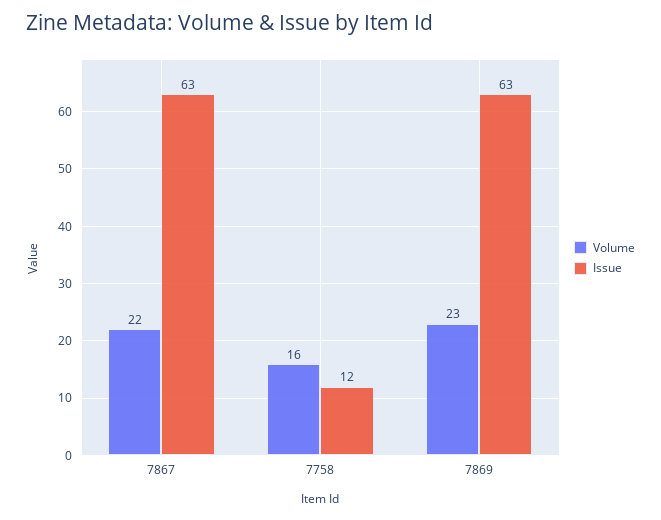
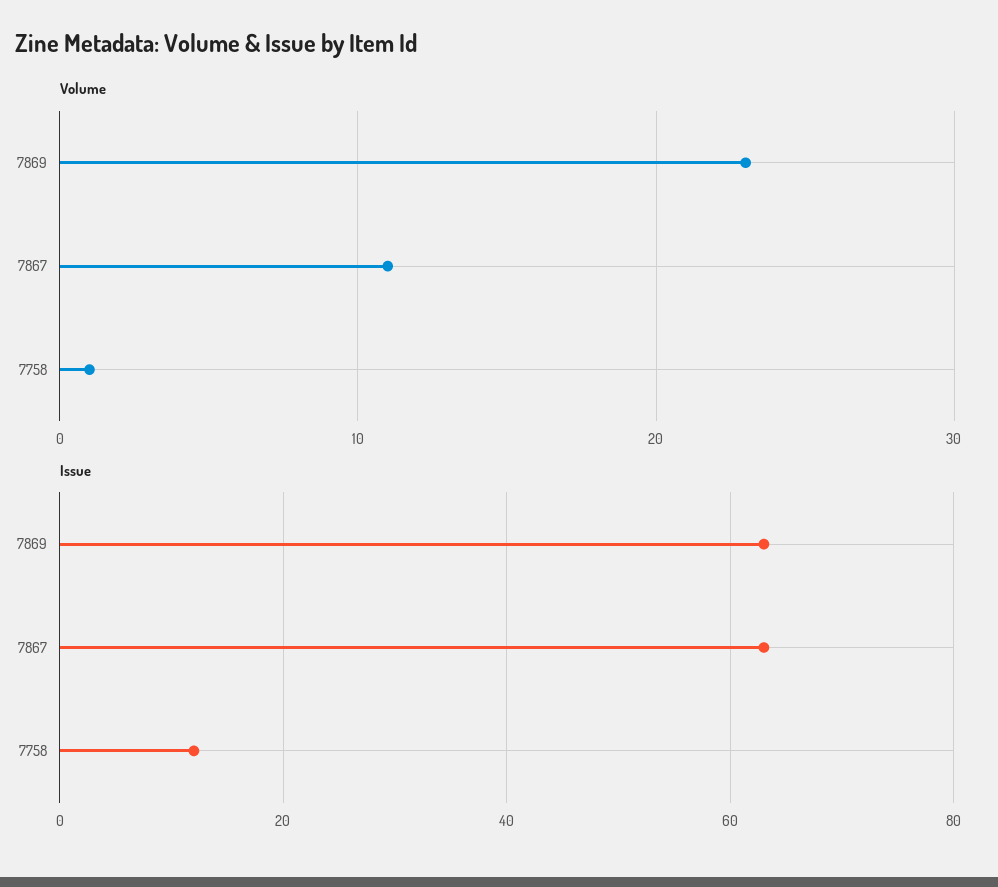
  {
    "Volume": {
-     "7867": 22,
+     "7867": 11,
-     "7758": 16,
+     "7758": 1,
      "7869": 23
    },
    "Issue": {
      "7867": 63,
      "7758": 12,
      "7869": 63
    }
  }

